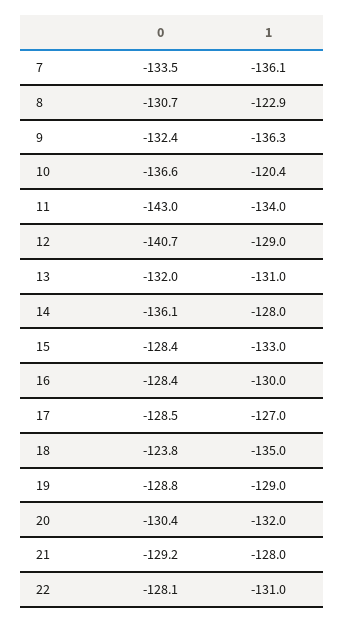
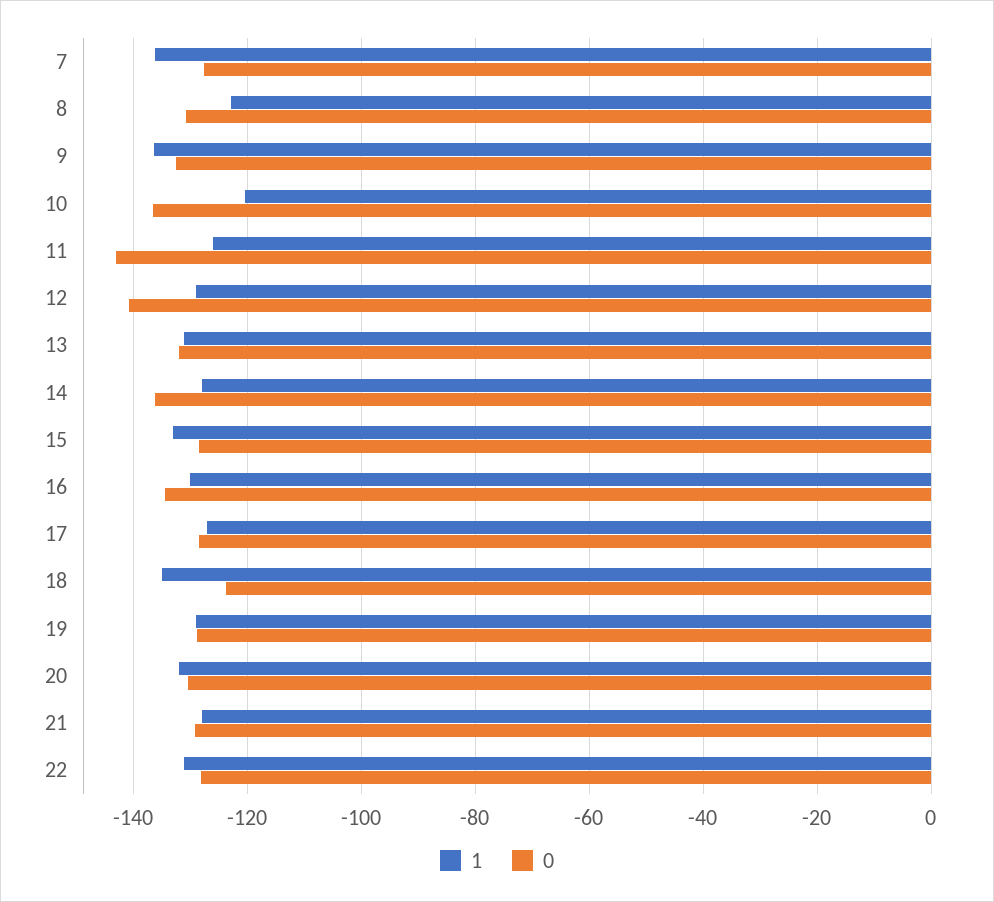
  {
    "0": {
-     "7": -133.5,
+     "7": -128,
      "8": -130.7,
      "9": -132.4,
      "10": -136.6,
      "11": -143,
      "12": -140.7,
      "13": -132,
      "14": -136.1,
      "15": -128.4,
-     "16": -128.4,
+     "16": -134,
      "17": -128.5,
      "18": -123.8,
      "19": -128.8,
      "20": -130.4,
      "21": -129.2,
      "22": -128.1
    },
    "1": {
      "7": -136.1,
      "8": -122.9,
      "9": -136.3,
      "10": -120.4,
-     "11": -134,
+     "11": -126,
      "12": -129,
      "13": -131,
      "14": -128,
      "15": -133,
      "16": -130,
      "17": -127,
      "18": -135,
      "19": -129,
      "20": -132,
      "21": -128,
      "22": -131
    }
  }

